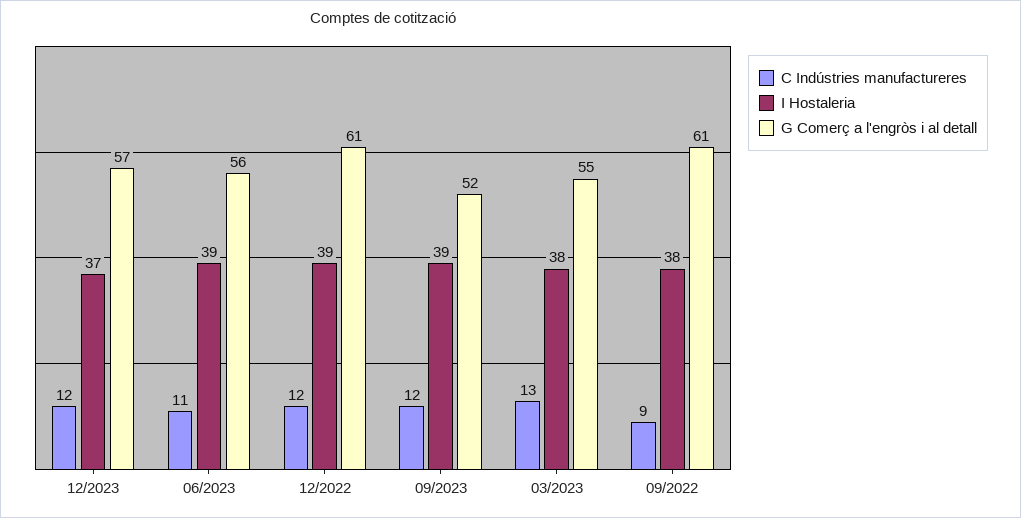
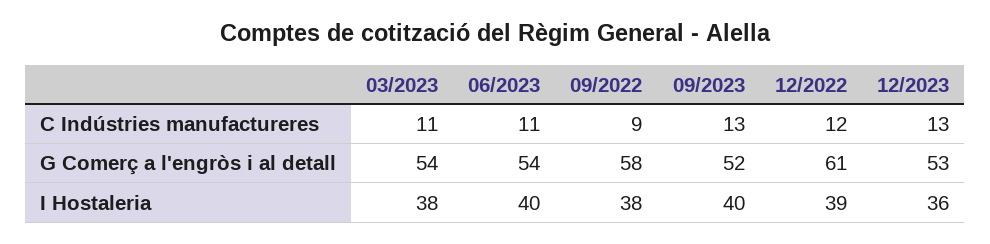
  {
    "C Indústries manufactureres": {
-     "12/2023": 12,
+     "12/2023": 13,
      "06/2023": 11,
      "12/2022": 12,
-     "09/2023": 12,
+     "09/2023": 13,
-     "03/2023": 13,
+     "03/2023": 11,
      "09/2022": 9
    },
    "I Hostaleria": {
-     "12/2023": 37,
+     "12/2023": 36,
-     "06/2023": 39,
+     "06/2023": 40,
      "12/2022": 39,
-     "09/2023": 39,
+     "09/2023": 40,
      "03/2023": 38,
      "09/2022": 38
    },
    "G Comerç a l'engròs i al detall": {
-     "12/2023": 57,
+     "12/2023": 53,
-     "06/2023": 56,
+     "06/2023": 54,
      "12/2022": 61,
      "09/2023": 52,
-     "03/2023": 55,
+     "03/2023": 54,
-     "09/2022": 61
+     "09/2022": 58
    }
  }

